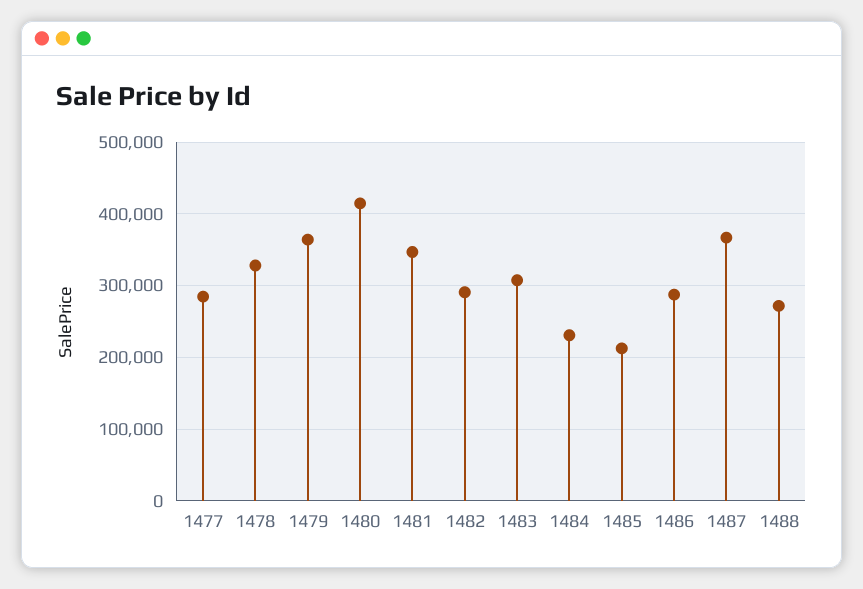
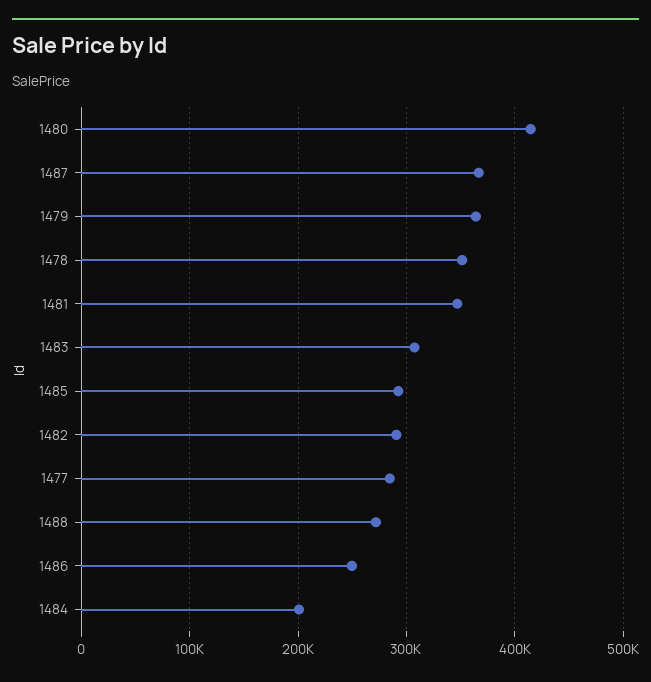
  {
    "1477": 280000,
-   "1478": 330000,
+   "1478": 350000,
    "1479": 360000,
    "1480": 410000,
    "1481": 350000,
    "1482": 290000,
    "1483": 310000,
-   "1484": 230000,
+   "1484": 200000,
-   "1485": 210000,
+   "1485": 290000,
-   "1486": 290000,
+   "1486": 250000,
    "1487": 370000,
    "1488": 270000
  }

